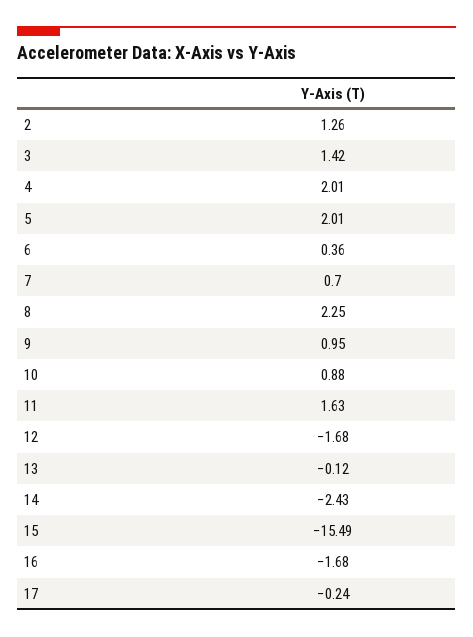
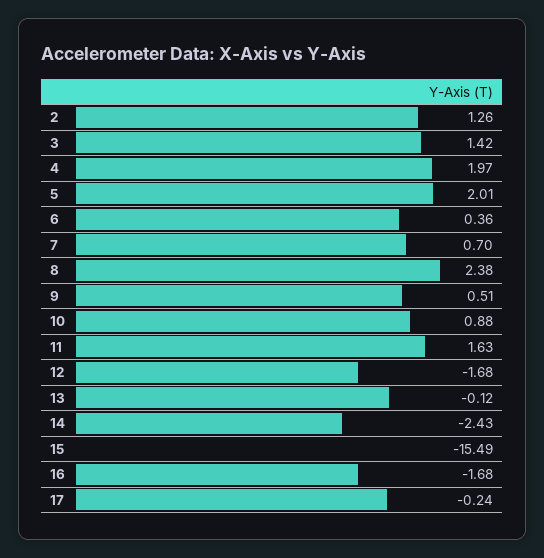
  {
    "2": 1.26,
    "3": 1.42,
-   "4": 2.01,
+   "4": 1.97,
    "5": 2.01,
    "6": 0.36,
    "7": 0.7,
-   "8": 2.25,
+   "8": 2.38,
-   "9": 0.95,
+   "9": 0.51,
    "10": 0.88,
    "11": 1.63,
    "12": -1.68,
    "13": -0.12,
    "14": -2.43,
    "15": -15.49,
    "16": -1.68,
    "17": -0.24
  }

